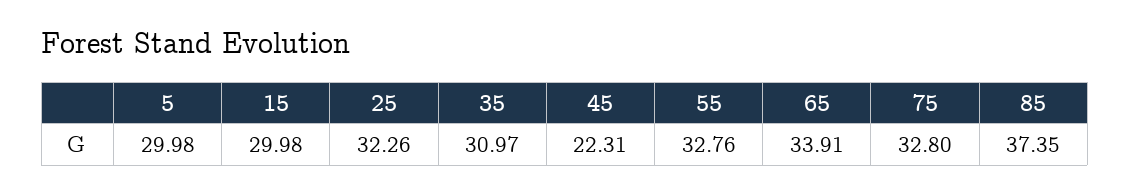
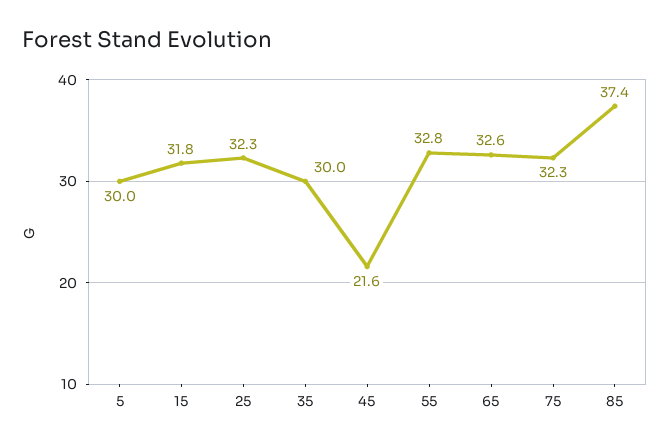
  {
    "5": 29.98,
-   "15": 29.98,
+   "15": 31.8,
    "25": 32.26,
-   "35": 30.97,
+   "35": 30,
-   "45": 22.31,
+   "45": 21.6,
    "55": 32.76,
-   "65": 33.91,
+   "65": 32.6,
-   "75": 32.8,
+   "75": 32.3,
    "85": 37.35
  }

